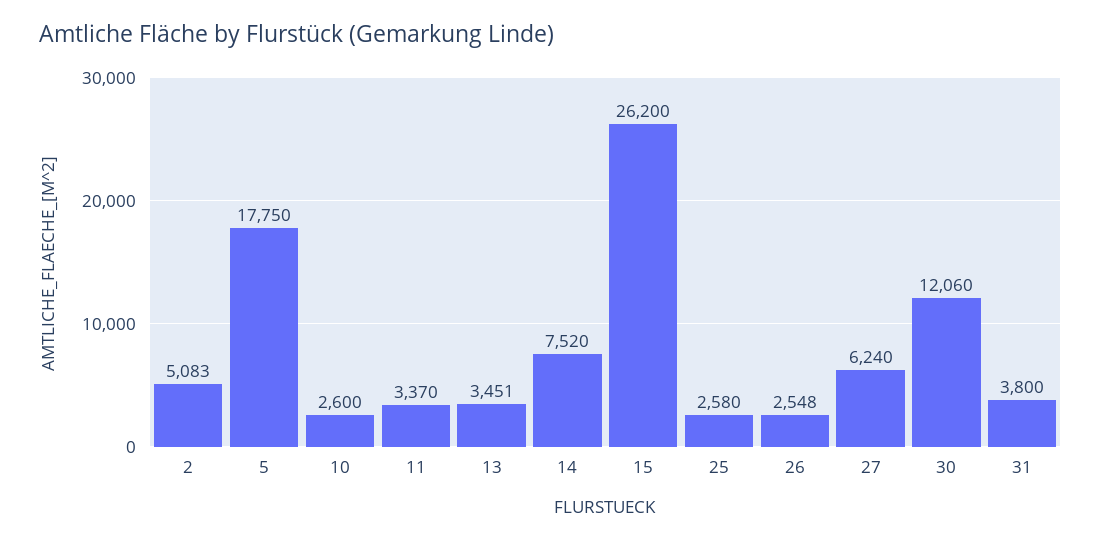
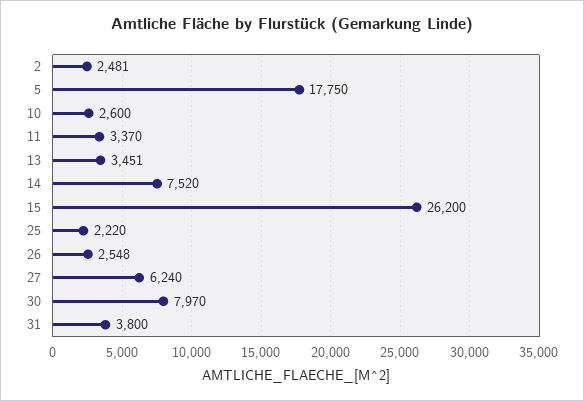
  {
-   "2": 5083,
+   "2": 2481,
    "5": 17750,
    "10": 2600,
    "11": 3370,
    "13": 3451,
    "14": 7520,
    "15": 26200,
-   "25": 2580,
+   "25": 2220,
    "26": 2548,
    "27": 6240,
-   "30": 12060,
+   "30": 7970,
    "31": 3800
  }

